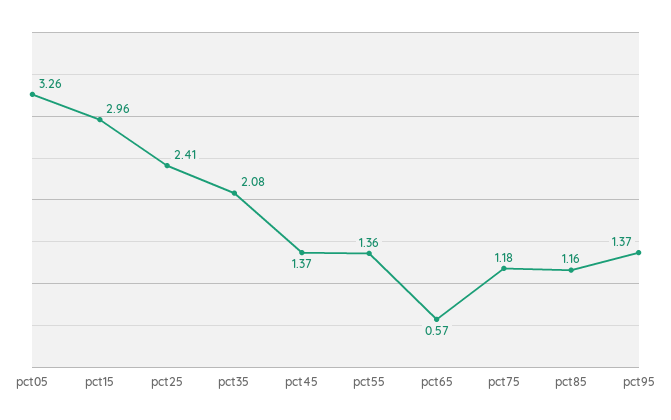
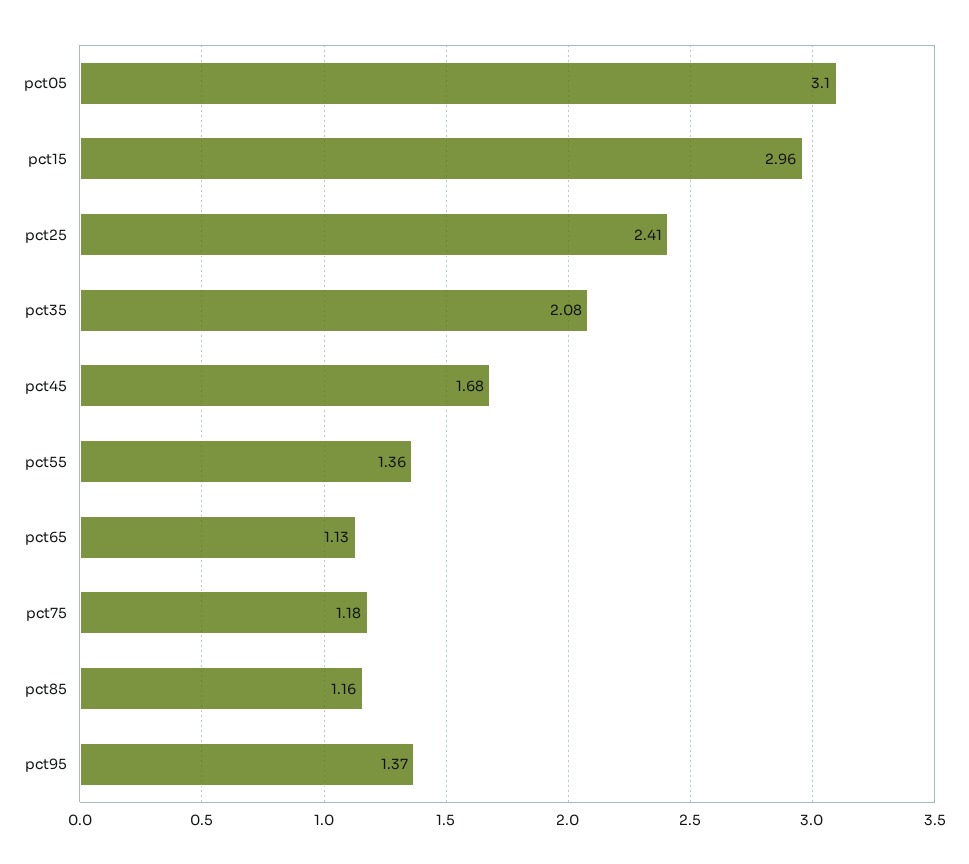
  {
-   "pct05": 3.26,
+   "pct05": 3.1,
    "pct15": 2.96,
    "pct25": 2.41,
    "pct35": 2.08,
-   "pct45": 1.37,
+   "pct45": 1.68,
    "pct55": 1.36,
-   "pct65": 0.57,
+   "pct65": 1.13,
    "pct75": 1.18,
    "pct85": 1.16,
    "pct95": 1.37
  }

